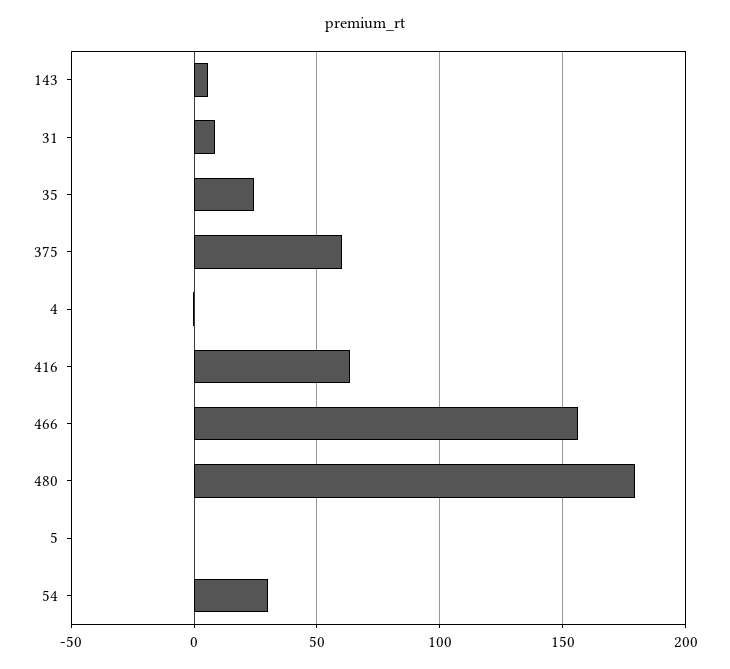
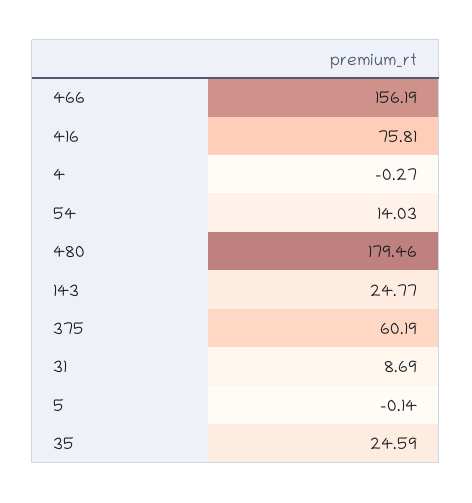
  {
-   "143": 5,
+   "143": 24.77,
    "31": 8.69,
    "35": 24.59,
    "375": 60.19,
    "4": -0.27,
-   "416": 65,
+   "416": 75.81,
    "466": 156.19,
    "480": 179.46,
    "5": -0.14,
-   "54": 30
+   "54": 14.03
  }

